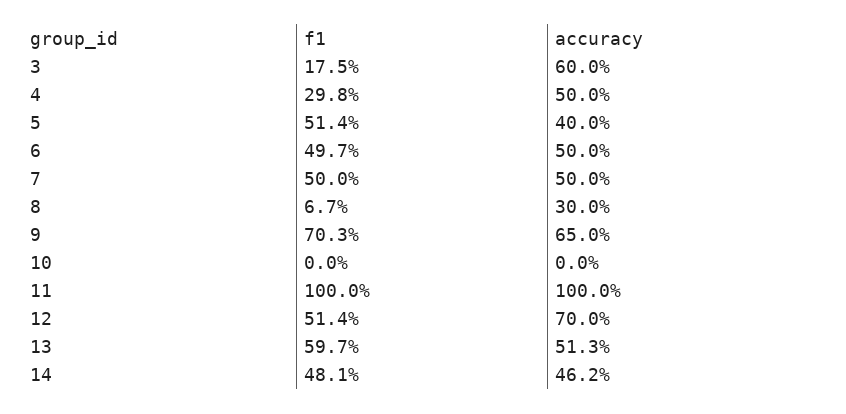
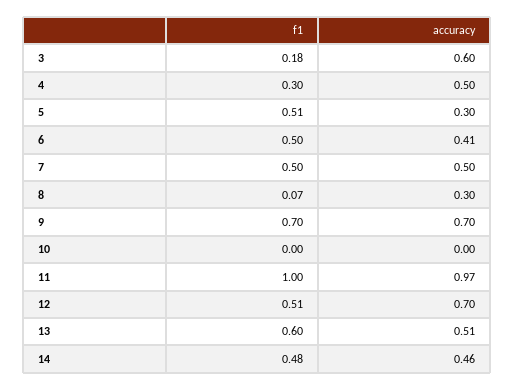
  {
    "f1": {
      "3": 0.175,
      "4": 0.298,
      "5": 0.514,
      "6": 0.497,
      "7": 0.5,
      "8": 0.067,
      "9": 0.703,
      "10": 0,
      "11": 1,
      "12": 0.514,
      "13": 0.597,
      "14": 0.481
    },
    "accuracy": {
      "3": 0.6,
      "4": 0.5,
-     "5": 0.4,
+     "5": 0.3,
-     "6": 0.5,
+     "6": 0.41,
      "7": 0.5,
      "8": 0.3,
-     "9": 0.65,
+     "9": 0.7,
      "10": 0,
-     "11": 1,
+     "11": 0.97,
      "12": 0.7,
      "13": 0.513,
      "14": 0.462
    }
  }

